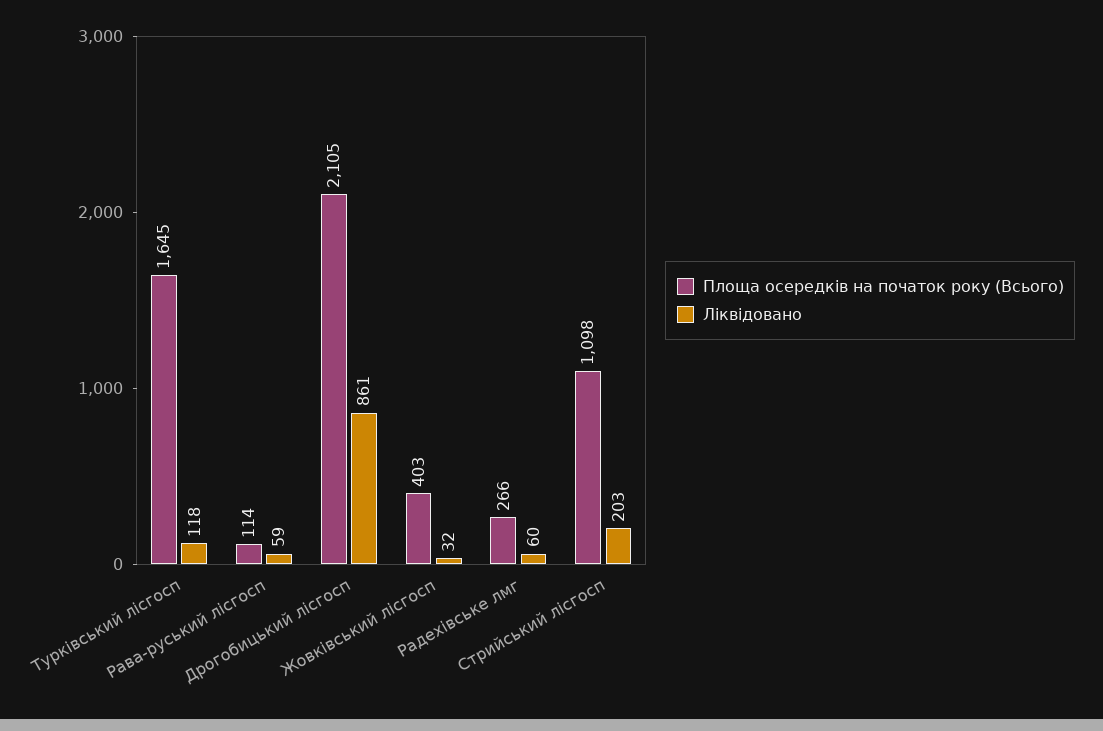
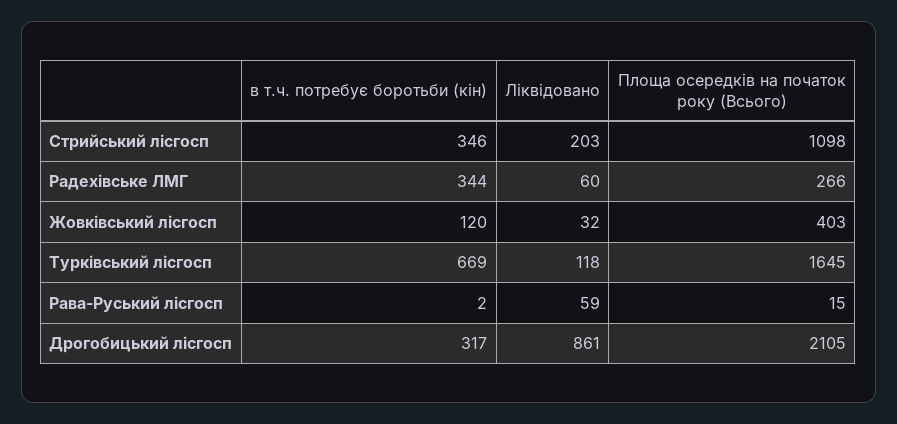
  {
    "Площа осередків на початок року (Всього)": {
      "Турківський лісгосп": 1645,
-     "Рава-руський лісгосп": 114,
+     "Рава-руський лісгосп": 15,
      "Дрогобицький лісгосп": 2105,
      "Жовківський лісгосп": 403,
      "Радехівське лмг": 266,
      "Стрийський лісгосп": 1098
    },
    "Ліквідовано": {
      "Турківський лісгосп": 118,
      "Рава-руський лісгосп": 59,
      "Дрогобицький лісгосп": 861,
      "Жовківський лісгосп": 32,
      "Радехівське лмг": 60,
      "Стрийський лісгосп": 203
-   }
+   },
+   "в т.ч. потребує боротьби (кін)": {
+     "Стрийський лісгосп": 346,
+     "Радехівське лмг": 344,
+     "Жовківський лісгосп": 120,
+     "Турківський лісгосп": 669,
+     "Рава-руський лісгосп": 2,
+     "Дрогобицький лісгосп": 317
+   }
  }

